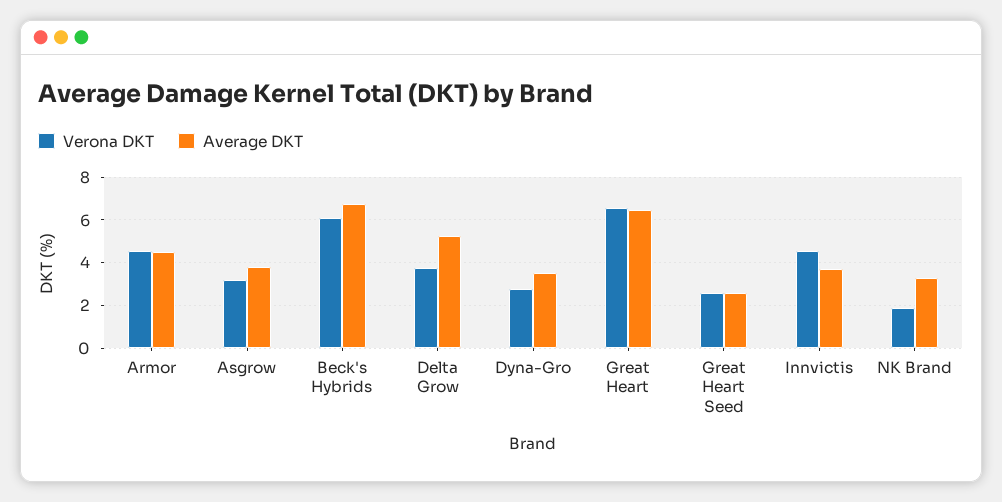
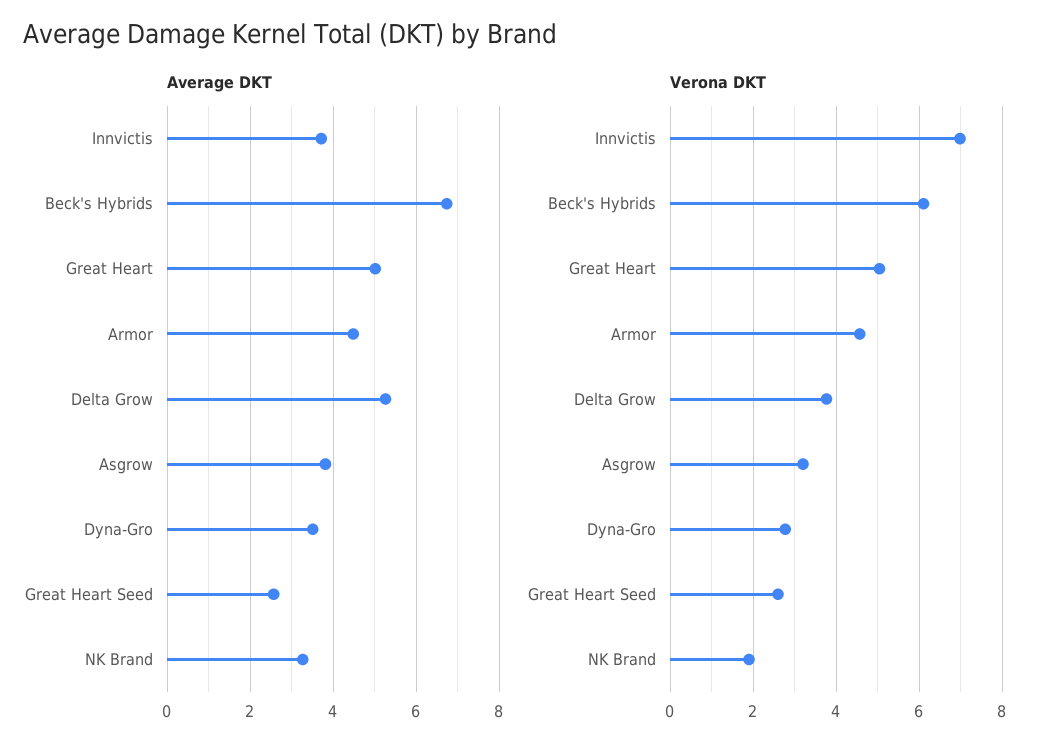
  {
    "Verona DKT": {
      "Armor": 4.6,
      "Asgrow": 3.2,
      "Beck's Hybrids": 6.2,
      "Delta Grow": 3.8,
      "Dyna-Gro": 2.8,
-     "Great Heart": 6.5,
+     "Great Heart": 5,
      "Great Heart Seed": 2.6,
-     "Innvictis": 4.5,
+     "Innvictis": 7,
      "NK Brand": 2
    },
    "Average DKT": {
      "Armor": 4.4,
      "Asgrow": 3.8,
      "Beck's Hybrids": 6.8,
      "Delta Grow": 5.2,
      "Dyna-Gro": 3.6,
-     "Great Heart": 6.5,
+     "Great Heart": 5,
      "Great Heart Seed": 2.6,
      "Innvictis": 3.8,
      "NK Brand": 3.2
    }
  }

